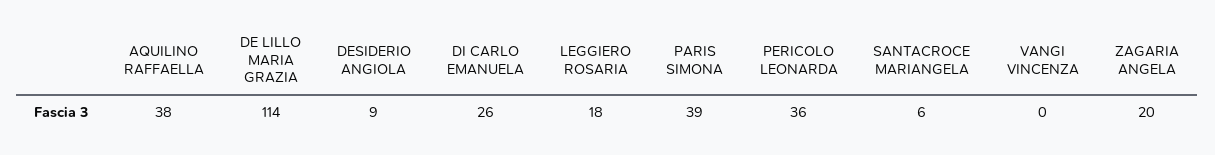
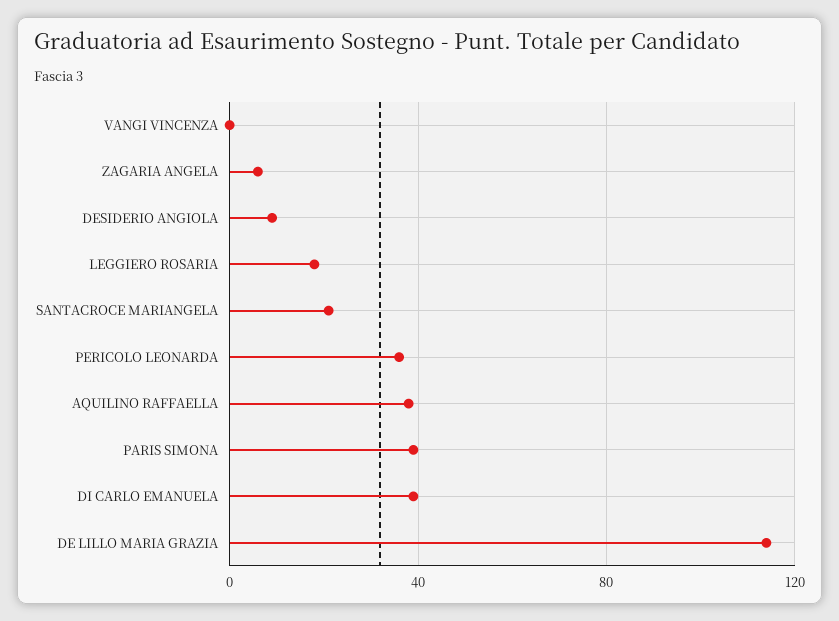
  {
    "AQUILINO RAFFAELLA": 38,
    "DE LILLO MARIA GRAZIA": 114,
    "DESIDERIO ANGIOLA": 9,
-   "DI CARLO EMANUELA": 26,
+   "DI CARLO EMANUELA": 40,
    "LEGGIERO ROSARIA": 18,
    "PARIS SIMONA": 39,
    "PERICOLO LEONARDA": 36,
-   "SANTACROCE MARIANGELA": 6,
+   "SANTACROCE MARIANGELA": 20,
    "VANGI VINCENZA": 0,
-   "ZAGARIA ANGELA": 20
+   "ZAGARIA ANGELA": 5
  }

